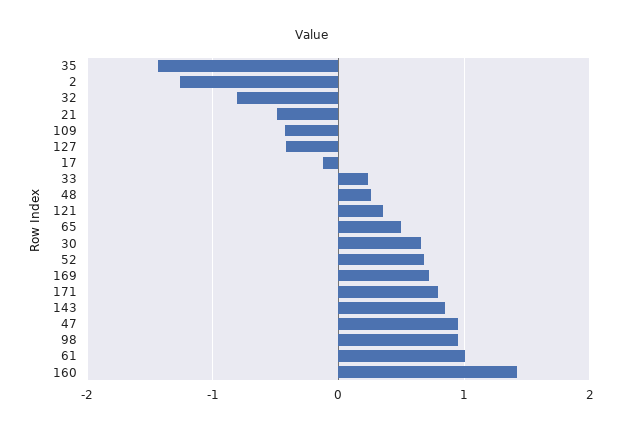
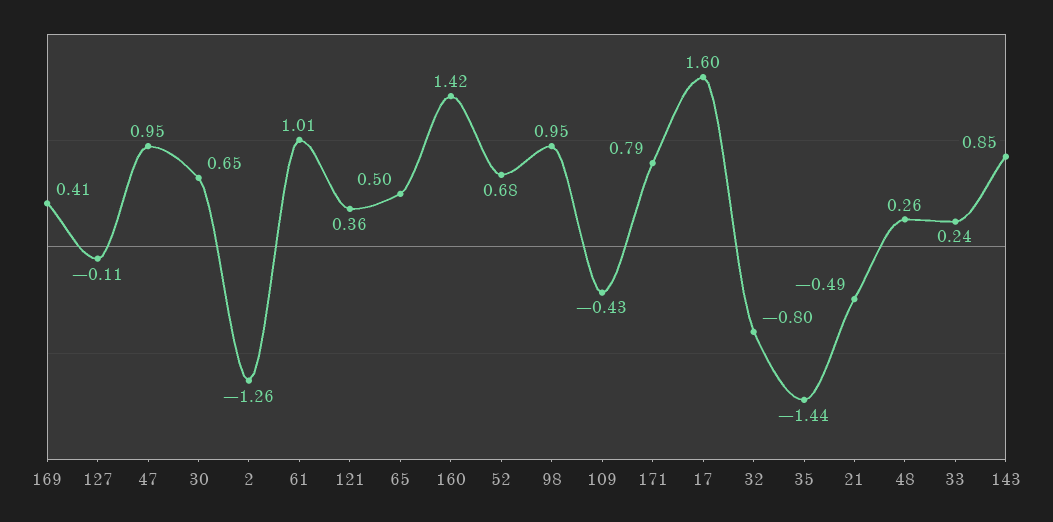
  {
    "35": -1.44,
    "2": -1.26,
    "32": -0.8,
    "21": -0.49,
    "109": -0.43,
-   "127": -0.4,
+   "127": -0.11,
-   "17": -0.1,
+   "17": 1.6,
    "33": 0.24,
    "48": 0.26,
    "121": 0.36,
    "65": 0.5,
    "30": 0.65,
    "52": 0.68,
-   "169": 0.7,
+   "169": 0.41,
    "171": 0.79,
    "143": 0.85,
    "47": 0.95,
    "98": 0.95,
    "61": 1.01,
    "160": 1.42
  }

